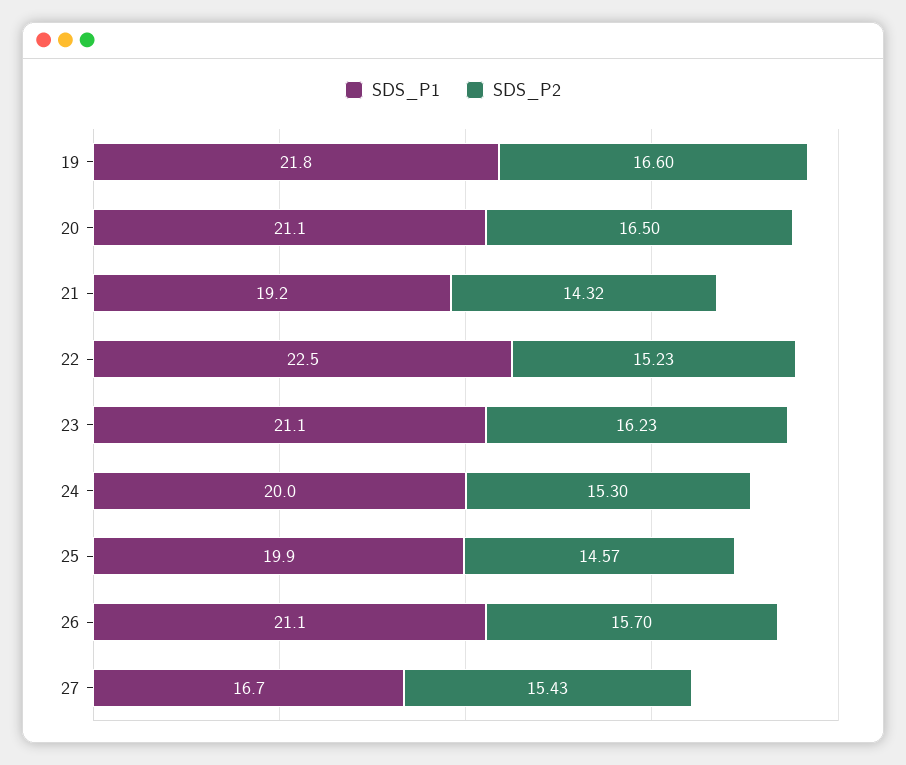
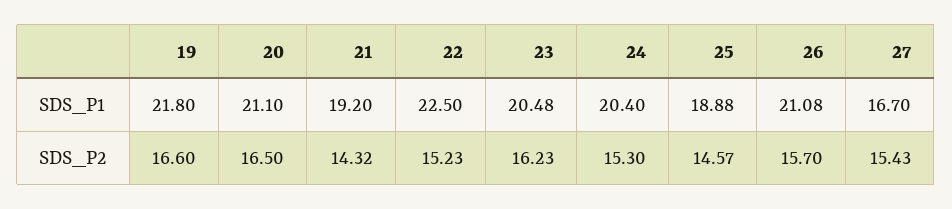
  {
    "SDS_P1": {
      "19": 21.8,
      "20": 21.1,
      "21": 19.2,
      "22": 22.5,
-     "23": 21.1,
+     "23": 20.48,
-     "24": 20,
+     "24": 20.4,
-     "25": 19.9,
+     "25": 18.88,
      "26": 21.08,
      "27": 16.7
    },
    "SDS_P2": {
      "19": 16.6,
      "20": 16.5,
      "21": 14.32,
      "22": 15.23,
      "23": 16.23,
      "24": 15.3,
      "25": 14.57,
      "26": 15.7,
      "27": 15.43
    }
  }

